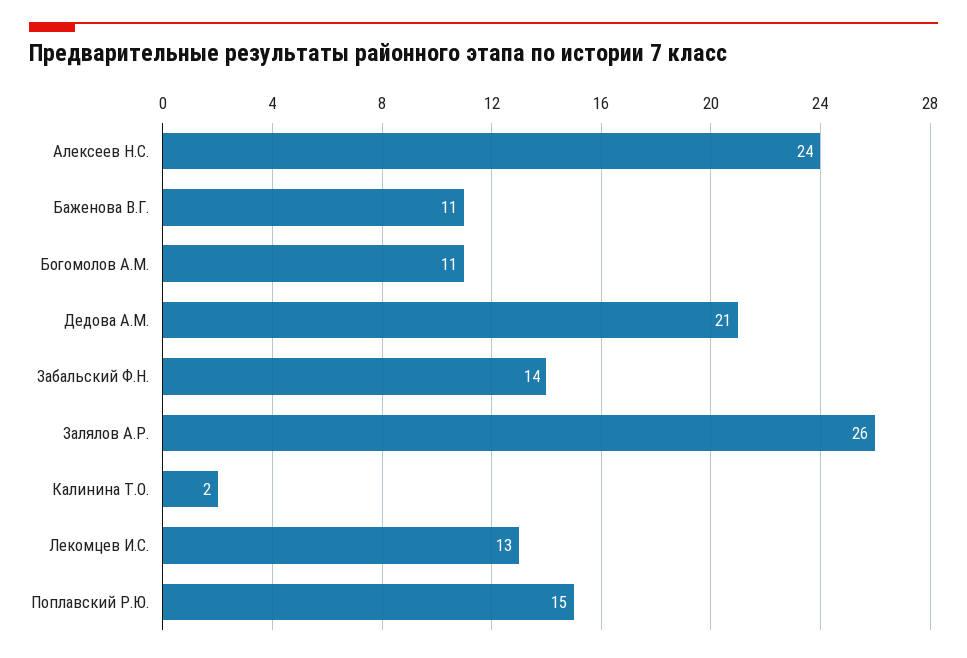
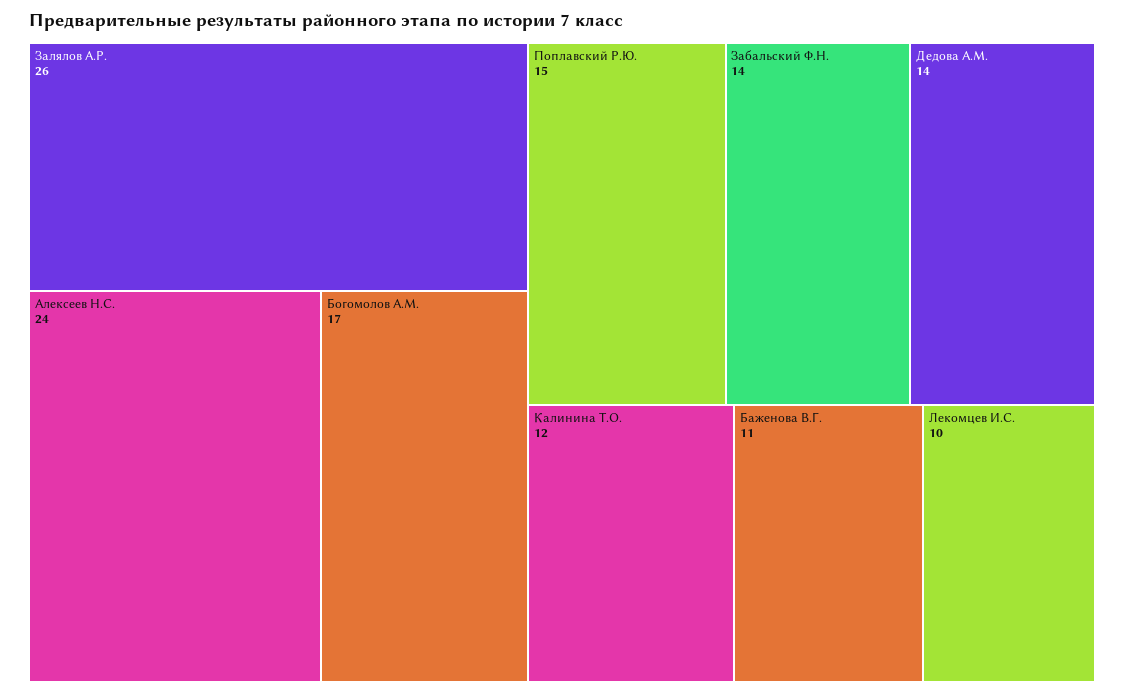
  {
    "Алексеев Н.С.": 24,
    "Баженова В.Г.": 11,
-   "Богомолов А.М.": 11,
+   "Богомолов А.М.": 17,
-   "Дедова А.М.": 21,
+   "Дедова А.М.": 14,
    "Забальский Ф.Н.": 14,
    "Залялов А.Р.": 26,
-   "Калинина Т.О.": 2,
+   "Калинина Т.О.": 12,
-   "Лекомцев И.С.": 13,
+   "Лекомцев И.С.": 10,
    "Поплавский Р.Ю.": 15
  }

